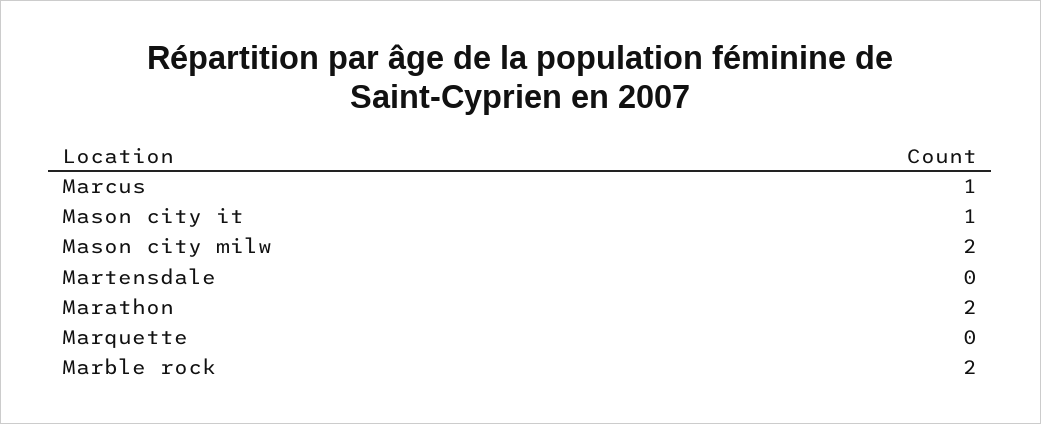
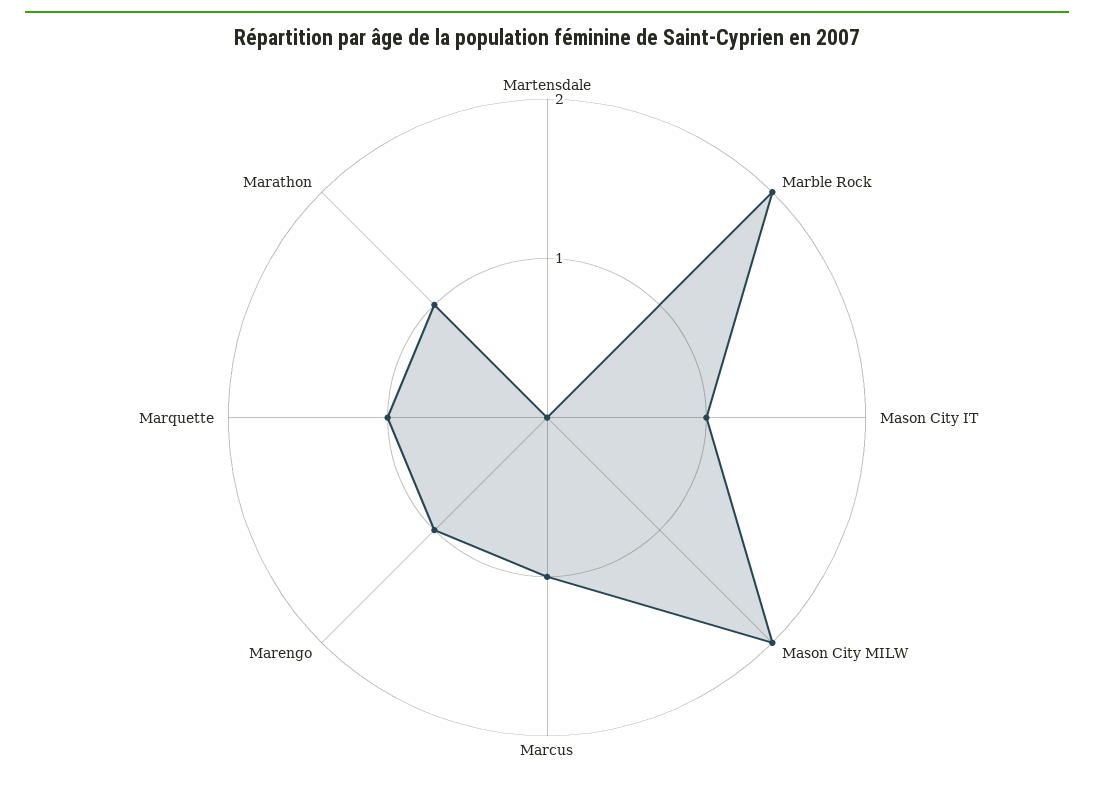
  {
    "Marcus": 1,
    "Mason city it": 1,
    "Mason city milw": 2,
    "Martensdale": 0,
-   "Marathon": 2,
+   "Marathon": 1,
-   "Marquette": 0,
+   "Marquette": 1,
-   "Marble rock": 2
+   "Marble rock": 2,
+   "Marengo": 1
  }

